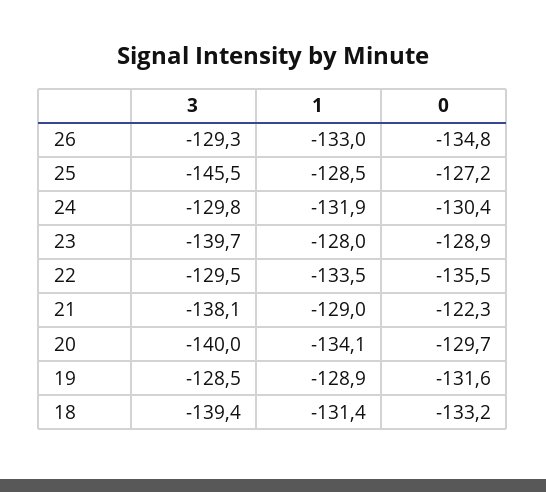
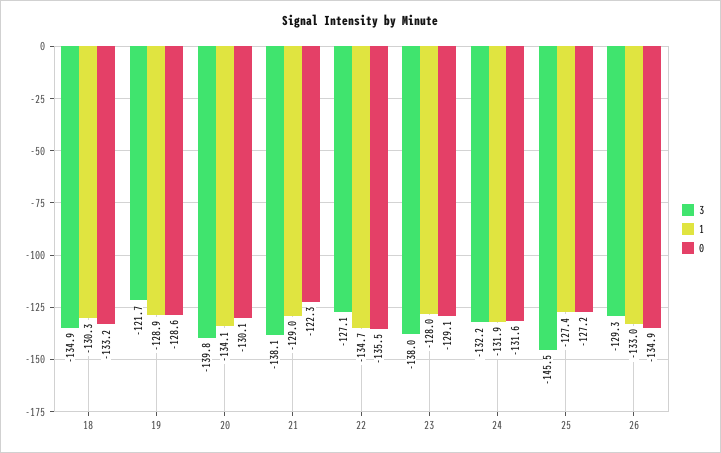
  {
    "3": {
      "26": -129.3,
      "25": -145.5,
-     "24": -129.8,
+     "24": -132.2,
-     "23": -139.7,
+     "23": -138,
-     "22": -129.5,
+     "22": -127.1,
      "21": -138.1,
-     "20": -140,
+     "20": -139.8,
-     "19": -128.5,
+     "19": -121.7,
-     "18": -139.4
+     "18": -134.9
    },
    "1": {
      "26": -133,
-     "25": -128.5,
+     "25": -127.4,
      "24": -131.9,
      "23": -128,
-     "22": -133.5,
+     "22": -134.7,
      "21": -129,
      "20": -134.1,
      "19": -128.9,
-     "18": -131.4
+     "18": -130.3
    },
    "0": {
-     "26": -134.8,
+     "26": -134.9,
      "25": -127.2,
-     "24": -130.4,
+     "24": -131.6,
-     "23": -128.9,
+     "23": -129.1,
      "22": -135.5,
      "21": -122.3,
-     "20": -129.7,
+     "20": -130.1,
-     "19": -131.6,
+     "19": -128.6,
      "18": -133.2
    }
  }

